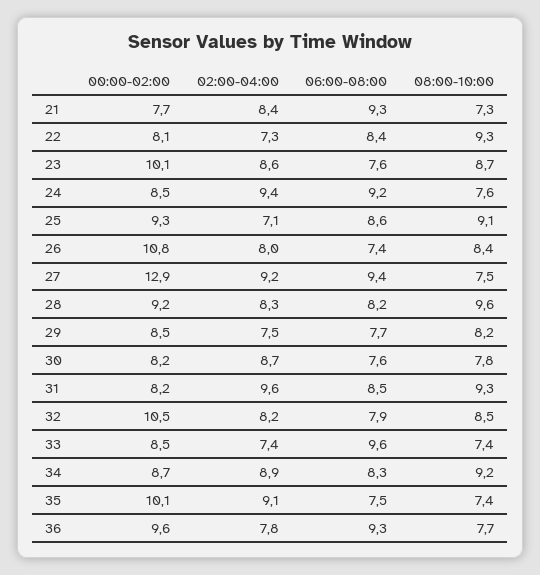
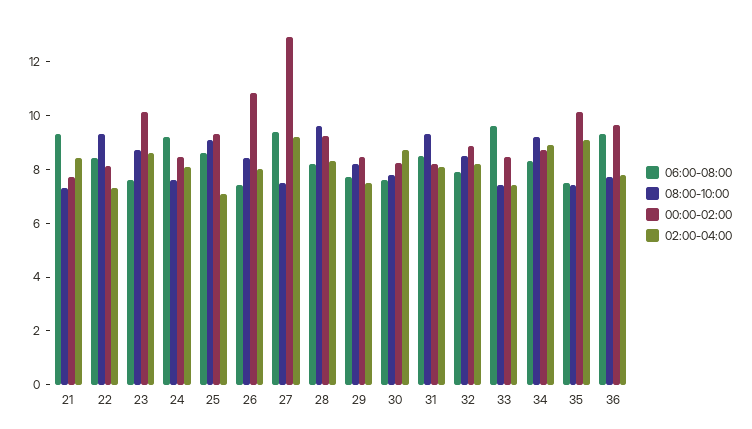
  {
    "00:00-02:00": {
      "21": 7.7,
      "22": 8.1,
      "23": 10.1,
      "24": 8.5,
      "25": 9.3,
      "26": 10.8,
      "27": 12.9,
      "28": 9.2,
      "29": 8.5,
      "30": 8.2,
      "31": 8.2,
-     "32": 10.5,
+     "32": 9,
      "33": 8.5,
      "34": 8.7,
      "35": 10.1,
      "36": 9.6
    },
    "02:00-04:00": {
      "21": 8.4,
      "22": 7.3,
      "23": 8.6,
-     "24": 9.4,
+     "24": 8,
      "25": 7.1,
      "26": 8,
      "27": 9.2,
      "28": 8.3,
      "29": 7.5,
      "30": 8.7,
-     "31": 9.6,
+     "31": 8,
      "32": 8.2,
      "33": 7.4,
      "34": 8.9,
      "35": 9.1,
      "36": 7.8
    },
    "06:00-08:00": {
      "21": 9.3,
      "22": 8.4,
      "23": 7.6,
      "24": 9.2,
      "25": 8.6,
      "26": 7.4,
      "27": 9.4,
      "28": 8.2,
      "29": 7.7,
      "30": 7.6,
      "31": 8.5,
      "32": 7.9,
      "33": 9.6,
      "34": 8.3,
      "35": 7.5,
      "36": 9.3
    },
    "08:00-10:00": {
      "21": 7.3,
      "22": 9.3,
      "23": 8.7,
      "24": 7.6,
      "25": 9.1,
      "26": 8.4,
      "27": 7.5,
      "28": 9.6,
      "29": 8.2,
      "30": 7.8,
      "31": 9.3,
      "32": 8.5,
      "33": 7.4,
      "34": 9.2,
      "35": 7.4,
      "36": 7.7
    }
  }

